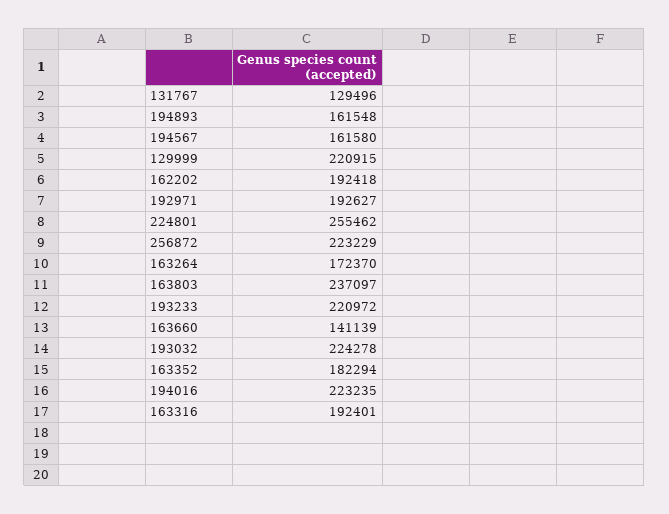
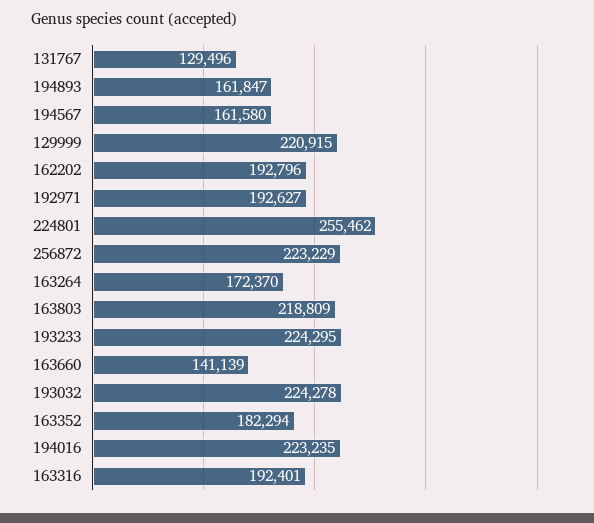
  {
    "131767": 129496,
-   "194893": 161548,
+   "194893": 161847,
    "194567": 161580,
    "129999": 220915,
-   "162202": 192418,
+   "162202": 192796,
    "192971": 192627,
    "224801": 255462,
    "256872": 223229,
    "163264": 172370,
-   "163803": 237097,
+   "163803": 218809,
-   "193233": 220972,
+   "193233": 224295,
    "163660": 141139,
    "193032": 224278,
    "163352": 182294,
    "194016": 223235,
    "163316": 192401
  }

